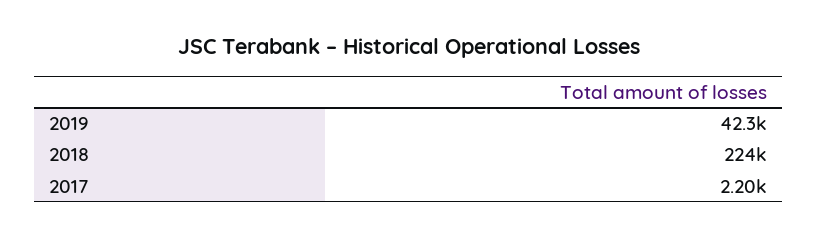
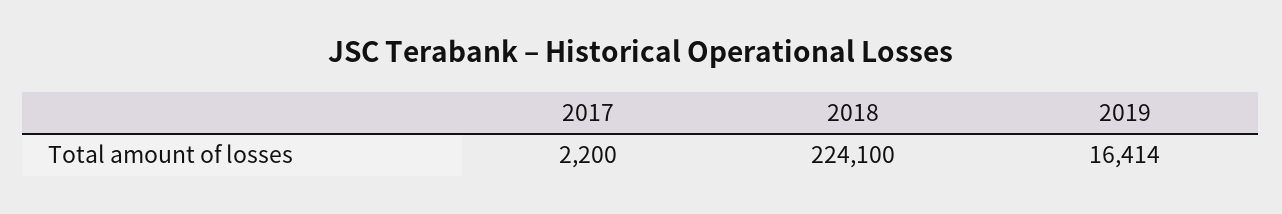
  {
-   "2019": 42300,
+   "2019": 16414,
    "2018": 224100,
    "2017": 2200
  }

